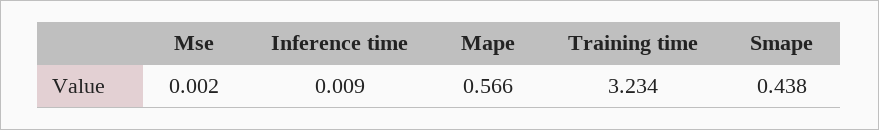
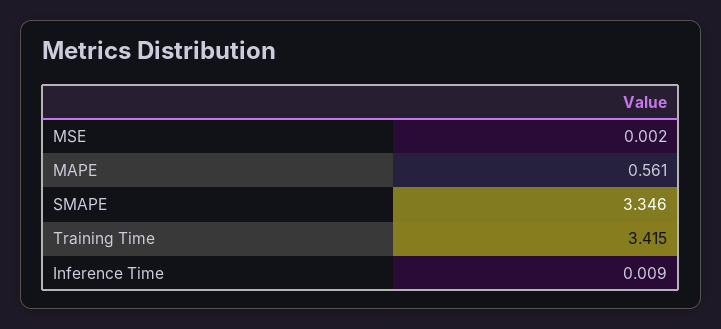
  {
    "Mse": 0.002,
    "Inference time": 0.009,
-   "Mape": 0.566,
+   "Mape": 0.561,
-   "Training time": 3.234,
+   "Training time": 3.415,
-   "Smape": 0.438
+   "Smape": 3.346
  }

